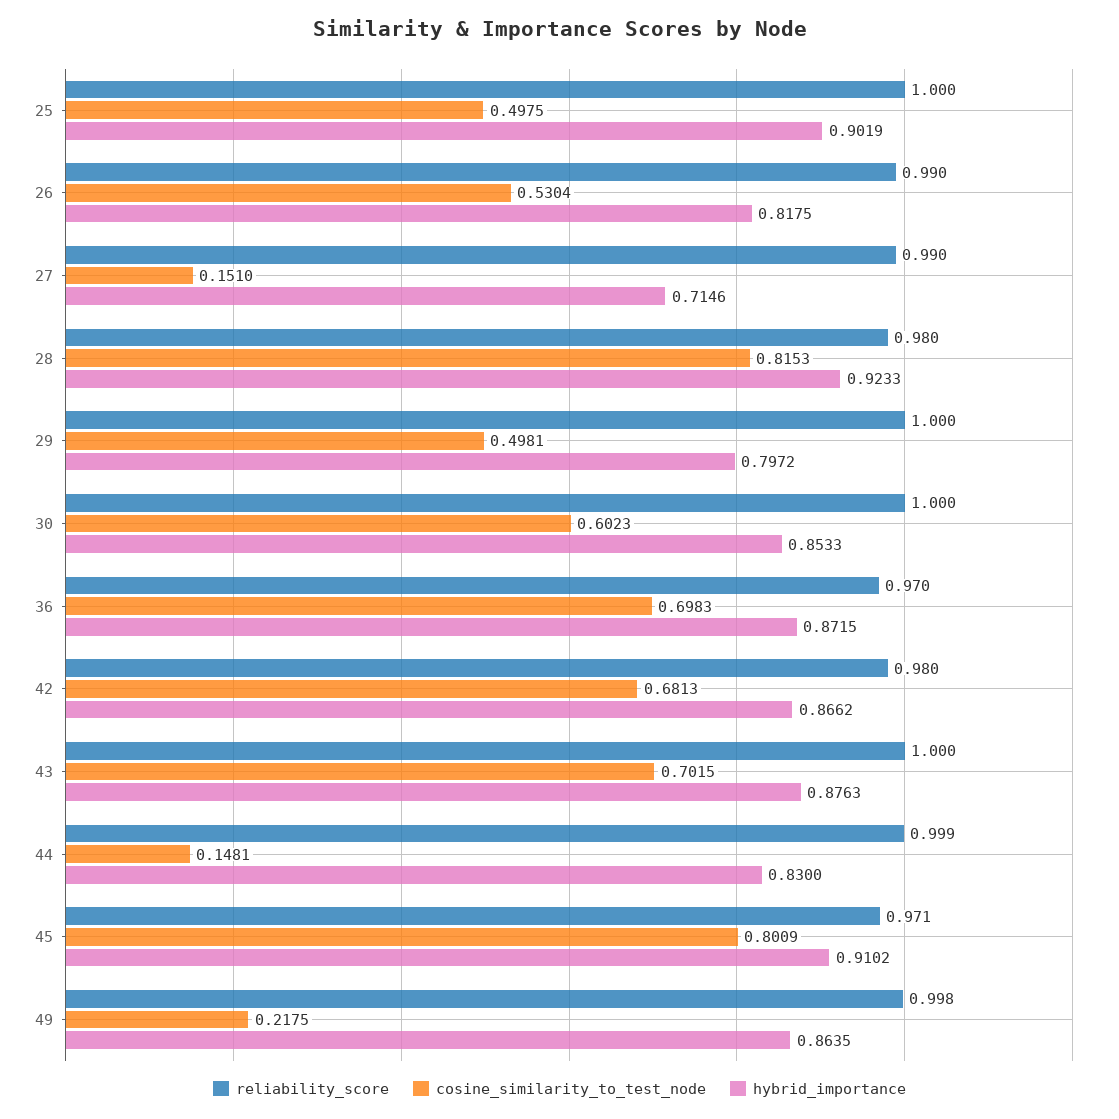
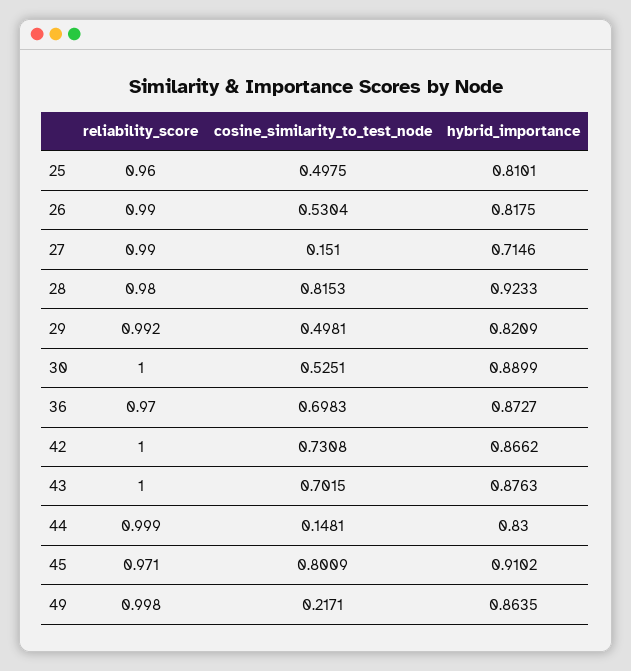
  {
    "reliability_score": {
-     "25": 1,
+     "25": 0.96,
      "26": 0.99,
      "27": 0.99,
      "28": 0.98,
-     "29": 1,
+     "29": 0.992,
      "30": 1,
      "36": 0.97,
-     "42": 0.98,
+     "42": 1,
      "43": 1,
      "44": 0.999,
      "45": 0.971,
      "49": 0.998
    },
    "cosine_similarity_to_test_node": {
      "25": 0.4975,
      "26": 0.5304,
      "27": 0.151,
      "28": 0.8153,
      "29": 0.4981,
-     "30": 0.6023,
+     "30": 0.5251,
      "36": 0.6983,
-     "42": 0.6813,
+     "42": 0.7308,
      "43": 0.7015,
      "44": 0.1481,
      "45": 0.8009,
-     "49": 0.2175
+     "49": 0.2171
    },
    "hybrid_importance": {
-     "25": 0.9019,
+     "25": 0.8101,
      "26": 0.8175,
      "27": 0.7146,
      "28": 0.9233,
-     "29": 0.7972,
+     "29": 0.8209,
-     "30": 0.8533,
+     "30": 0.8899,
-     "36": 0.8715,
+     "36": 0.8727,
      "42": 0.8662,
      "43": 0.8763,
      "44": 0.83,
      "45": 0.9102,
      "49": 0.8635
    }
  }

